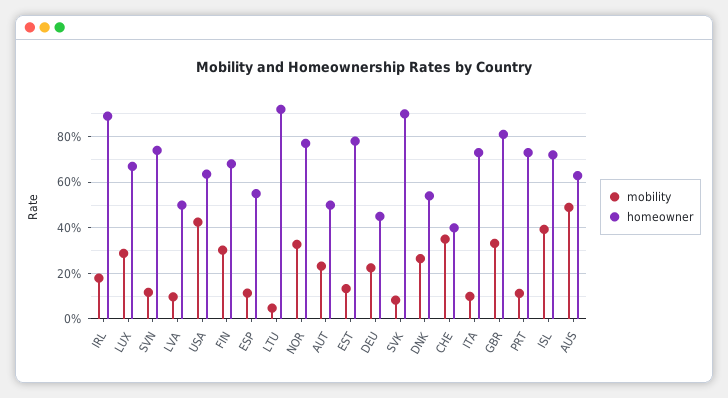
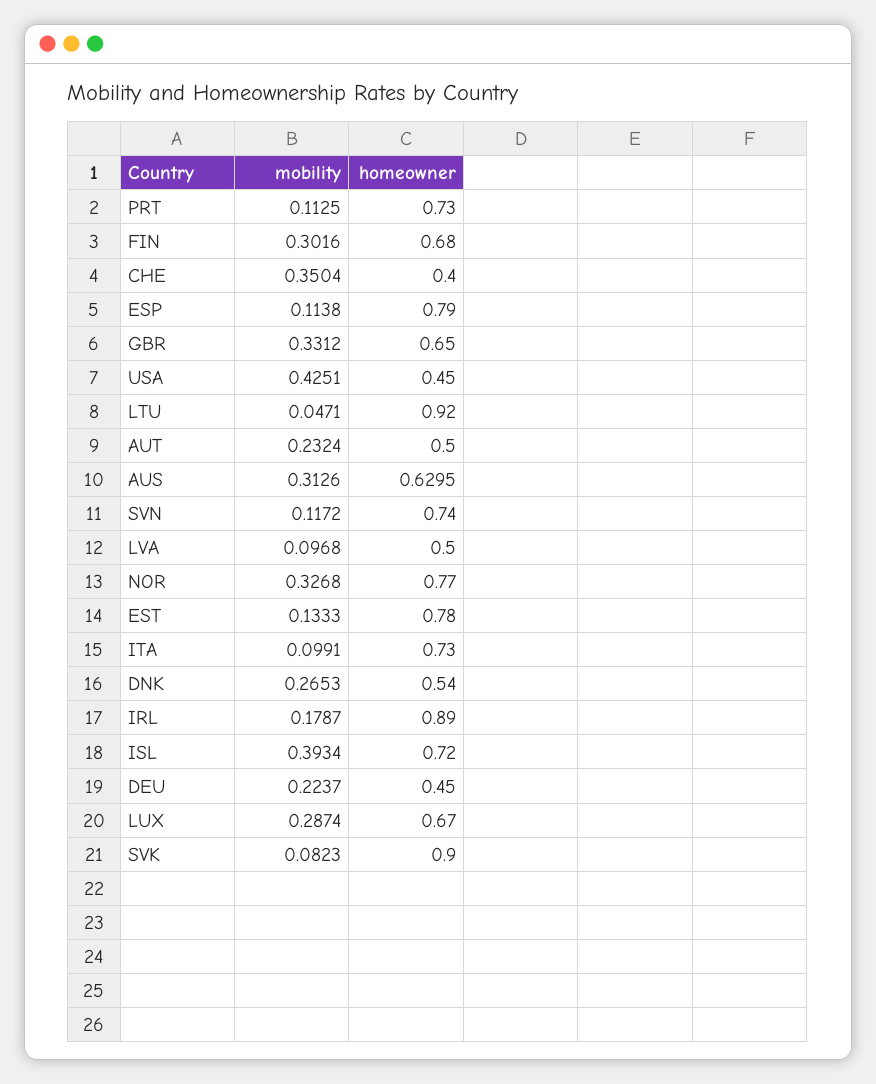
  {
    "mobility": {
      "IRL": 0.1787,
      "LUX": 0.2874,
      "SVN": 0.1172,
      "LVA": 0.0968,
      "USA": 0.4251,
      "FIN": 0.3016,
      "ESP": 0.1138,
      "LTU": 0.0471,
      "NOR": 0.3268,
      "AUT": 0.2324,
      "EST": 0.1333,
      "DEU": 0.2237,
      "SVK": 0.0823,
      "DNK": 0.2653,
      "CHE": 0.3504,
      "ITA": 0.0991,
      "GBR": 0.3312,
      "PRT": 0.1125,
      "ISL": 0.3934,
-     "AUS": 0.5
+     "AUS": 0.3126
    },
    "homeowner": {
      "IRL": 0.89,
      "LUX": 0.67,
      "SVN": 0.74,
      "LVA": 0.5,
-     "USA": 0.65,
+     "USA": 0.45,
      "FIN": 0.68,
-     "ESP": 0.55,
+     "ESP": 0.79,
      "LTU": 0.92,
      "NOR": 0.77,
      "AUT": 0.5,
      "EST": 0.78,
      "DEU": 0.45,
      "SVK": 0.9,
      "DNK": 0.54,
      "CHE": 0.4,
      "ITA": 0.73,
-     "GBR": 0.8,
+     "GBR": 0.65,
      "PRT": 0.73,
      "ISL": 0.72,
      "AUS": 0.6295
    }
  }

